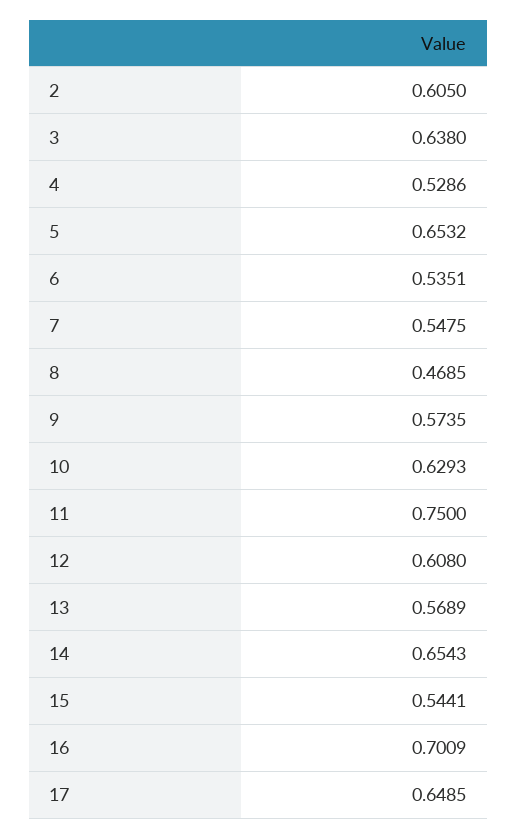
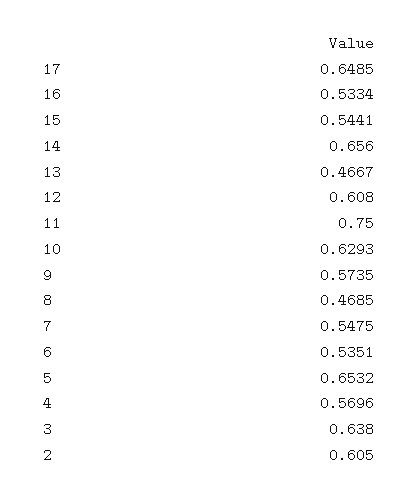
  {
    "2": 0.605,
    "3": 0.638,
-   "4": 0.5286,
+   "4": 0.5696,
    "5": 0.6532,
    "6": 0.5351,
    "7": 0.5475,
    "8": 0.4685,
    "9": 0.5735,
    "10": 0.6293,
    "11": 0.75,
    "12": 0.608,
-   "13": 0.5689,
+   "13": 0.4667,
-   "14": 0.6543,
+   "14": 0.656,
    "15": 0.5441,
-   "16": 0.7009,
+   "16": 0.5334,
    "17": 0.6485
  }

